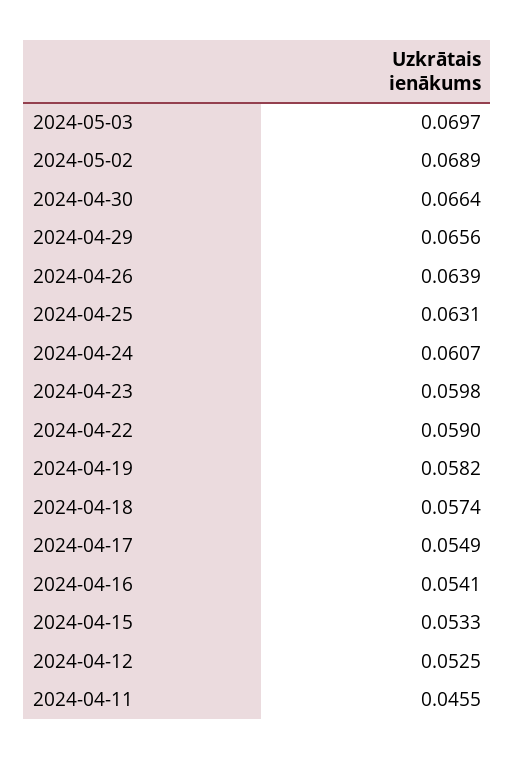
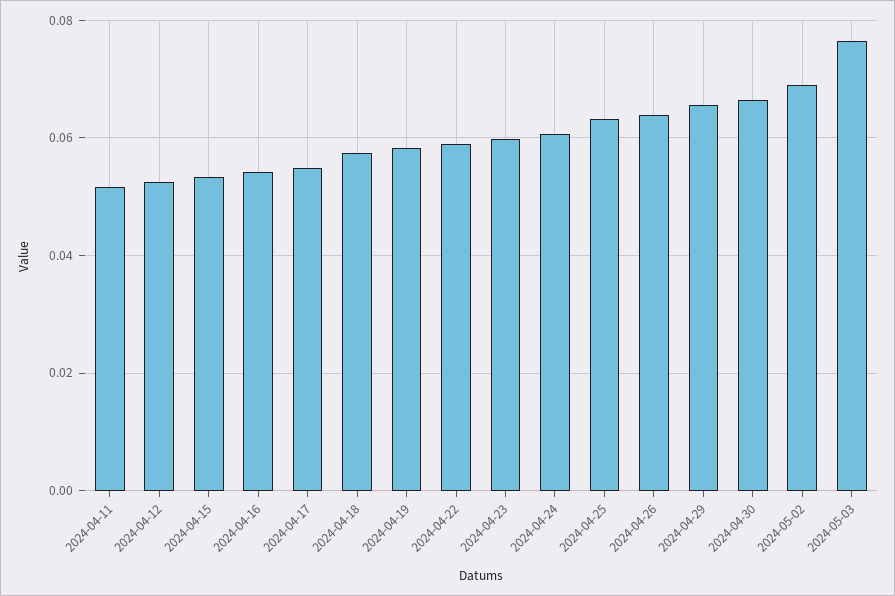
  {
-   "2024-05-03": 0.0697,
+   "2024-05-03": 0.076,
    "2024-05-02": 0.0689,
    "2024-04-30": 0.0664,
    "2024-04-29": 0.0656,
    "2024-04-26": 0.0639,
    "2024-04-25": 0.0631,
    "2024-04-24": 0.0607,
    "2024-04-23": 0.0598,
    "2024-04-22": 0.059,
    "2024-04-19": 0.0582,
    "2024-04-18": 0.0574,
    "2024-04-17": 0.0549,
    "2024-04-16": 0.0541,
    "2024-04-15": 0.0533,
    "2024-04-12": 0.0525,
-   "2024-04-11": 0.0455
+   "2024-04-11": 0.052
  }

